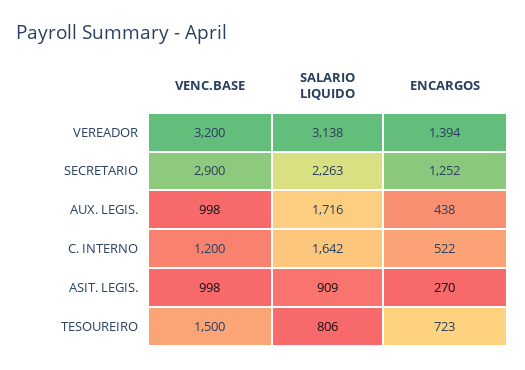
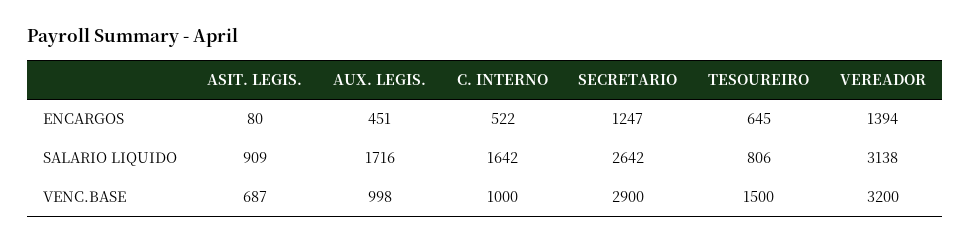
  {
    "VENC.BASE": {
      "VEREADOR": 3200,
      "SECRETARIO": 2900,
      "AUX. LEGIS.": 998,
-     "C. INTERNO": 1200,
+     "C. INTERNO": 1000,
-     "ASIT. LEGIS.": 998,
+     "ASIT. LEGIS.": 687,
      "TESOUREIRO": 1500
    },
    "SALARIO LIQUIDO": {
      "VEREADOR": 3138,
-     "SECRETARIO": 2263,
+     "SECRETARIO": 2642,
      "AUX. LEGIS.": 1716,
      "C. INTERNO": 1642,
      "ASIT. LEGIS.": 909,
      "TESOUREIRO": 806
    },
    "ENCARGOS": {
      "VEREADOR": 1394,
-     "SECRETARIO": 1252,
+     "SECRETARIO": 1247,
-     "AUX. LEGIS.": 438,
+     "AUX. LEGIS.": 451,
      "C. INTERNO": 522,
-     "ASIT. LEGIS.": 270,
+     "ASIT. LEGIS.": 80,
-     "TESOUREIRO": 723
+     "TESOUREIRO": 645
    }
  }

